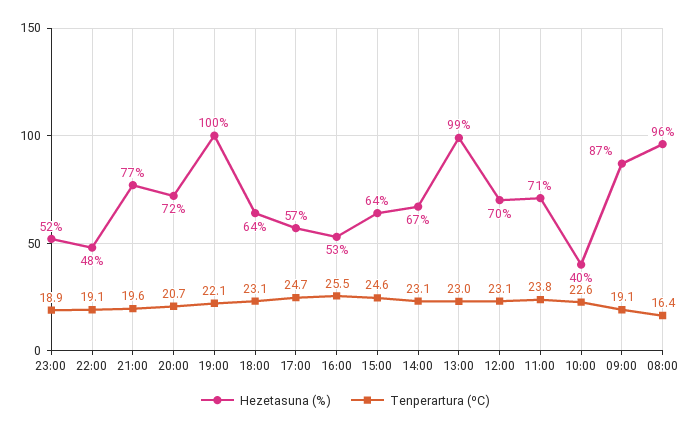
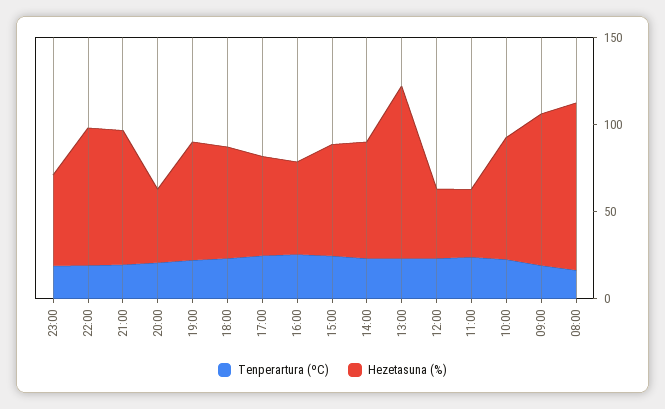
  {
    "Hezetasuna (%)": {
      "23:00": 52,
-     "22:00": 48,
+     "22:00": 80,
      "21:00": 77,
-     "20:00": 72,
+     "20:00": 40,
-     "19:00": 100,
+     "19:00": 70,
      "18:00": 64,
      "17:00": 57,
      "16:00": 53,
      "15:00": 64,
      "14:00": 67,
      "13:00": 99,
-     "12:00": 70,
+     "12:00": 40,
-     "11:00": 71,
+     "11:00": 40,
-     "10:00": 40,
+     "10:00": 70,
      "09:00": 87,
      "08:00": 96
    },
    "Tenperartura (ºC)": {
      "23:00": 18.9,
      "22:00": 19.1,
      "21:00": 19.6,
      "20:00": 20.7,
      "19:00": 22.1,
      "18:00": 23.1,
      "17:00": 24.7,
      "16:00": 25.5,
      "15:00": 24.6,
      "14:00": 23.1,
      "13:00": 23,
      "12:00": 23.1,
      "11:00": 23.8,
      "10:00": 22.6,
      "09:00": 19.1,
      "08:00": 16.4
    }
  }

